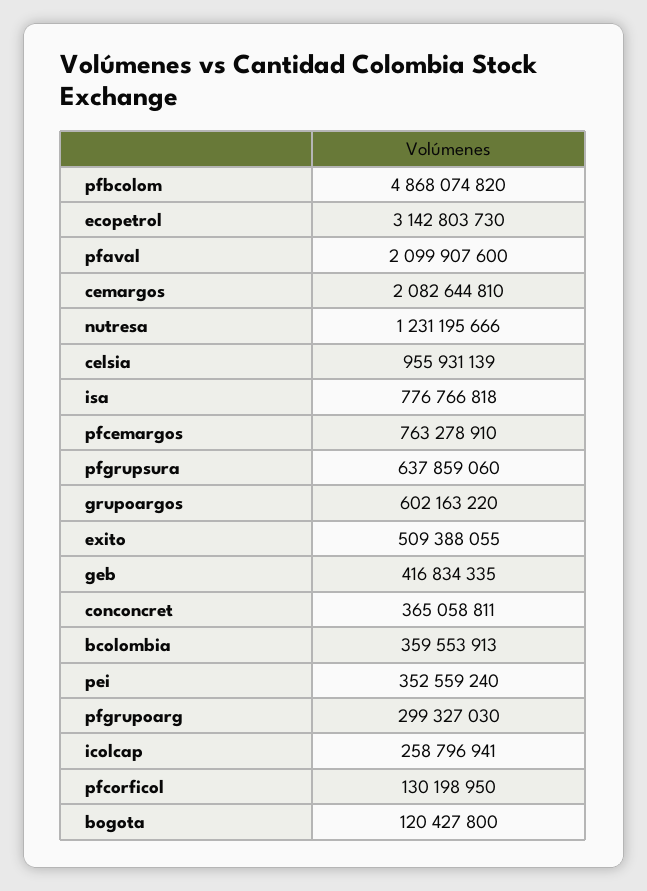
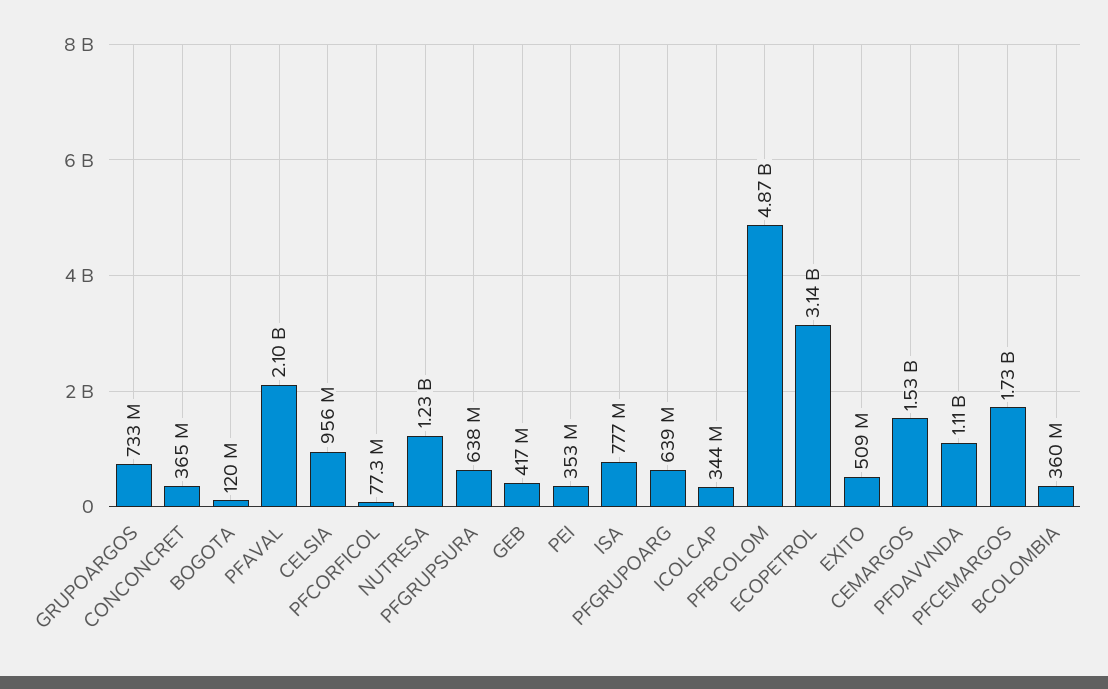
  {
    "pfbcolom": 4868074820,
    "ecopetrol": 3142803730,
    "pfaval": 2099907600,
-   "cemargos": 2082644810,
+   "cemargos": 1530000000,
    "nutresa": 1231195666,
    "celsia": 955931139,
    "isa": 776766818,
-   "pfcemargos": 763278910,
+   "pfcemargos": 1730000000,
    "pfgrupsura": 637859060,
-   "grupoargos": 602163220,
+   "grupoargos": 733000000,
    "exito": 509388055,
    "geb": 416834335,
    "conconcret": 365058811,
    "bcolombia": 359553913,
    "pei": 352559240,
-   "pfgrupoarg": 299327030,
+   "pfgrupoarg": 639000000,
-   "icolcap": 258796941,
+   "icolcap": 344000000,
-   "pfcorficol": 130198950,
+   "pfcorficol": 77300000,
-   "bogota": 120427800
+   "bogota": 120427800,
+   "PFDAVVNDA": 1110000000
  }

